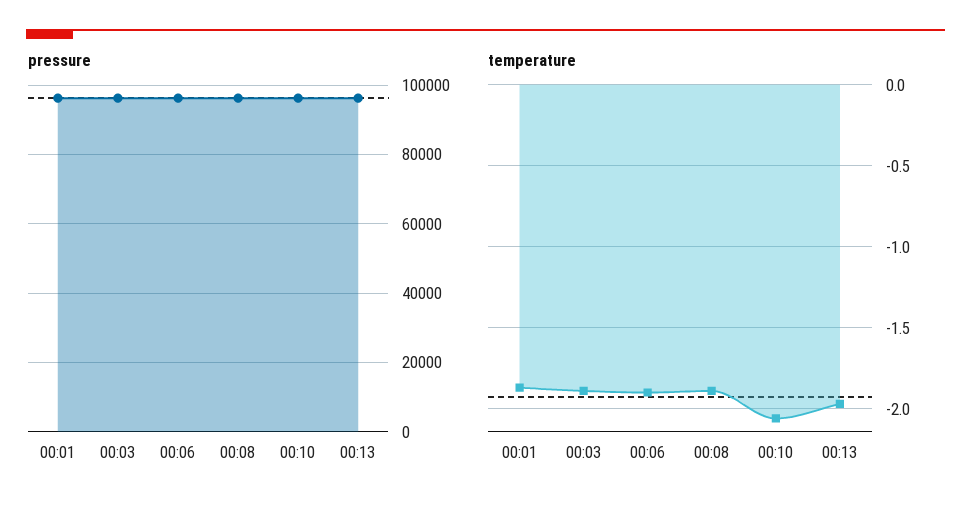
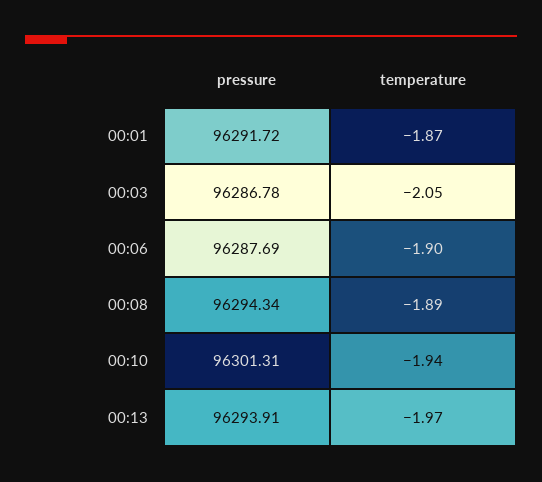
  {
    "pressure": {
      "00:01": 96291.72,
      "00:03": 96286.78,
      "00:06": 96287.69,
      "00:08": 96294.34,
      "00:10": 96301.31,
      "00:13": 96293.91
    },
    "temperature": {
      "00:01": -1.87,
-     "00:03": -1.9,
+     "00:03": -2.05,
      "00:06": -1.9,
      "00:08": -1.89,
-     "00:10": -2.05,
+     "00:10": -1.94,
      "00:13": -1.97
    }
  }

